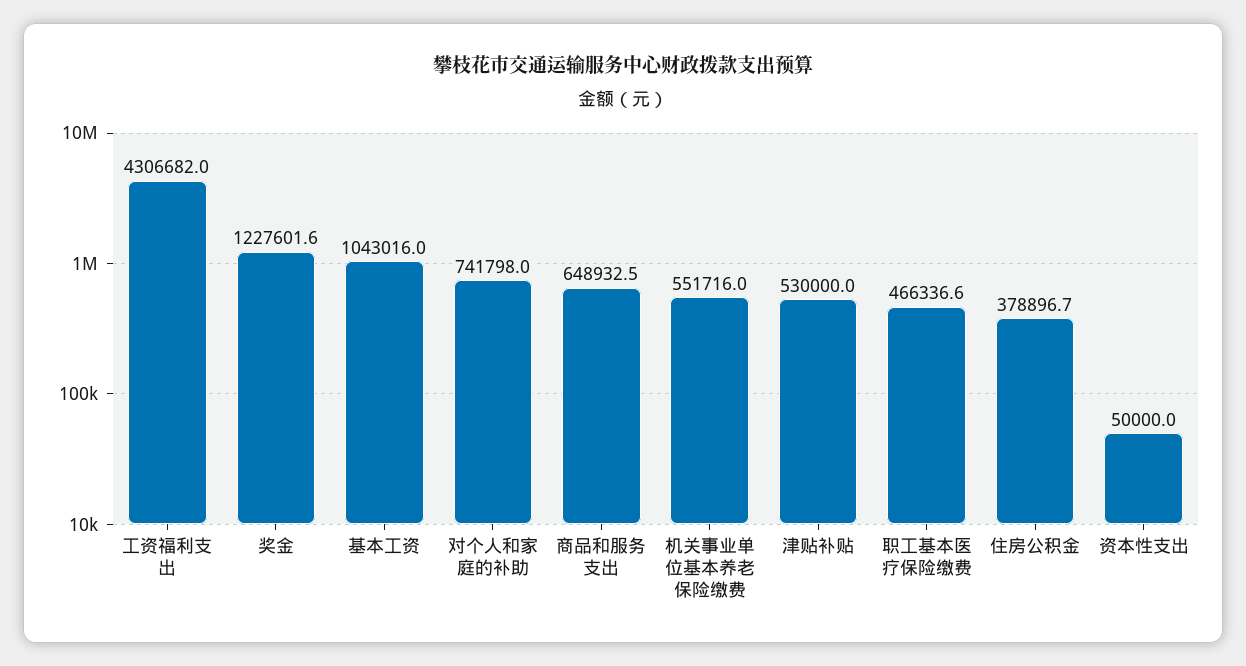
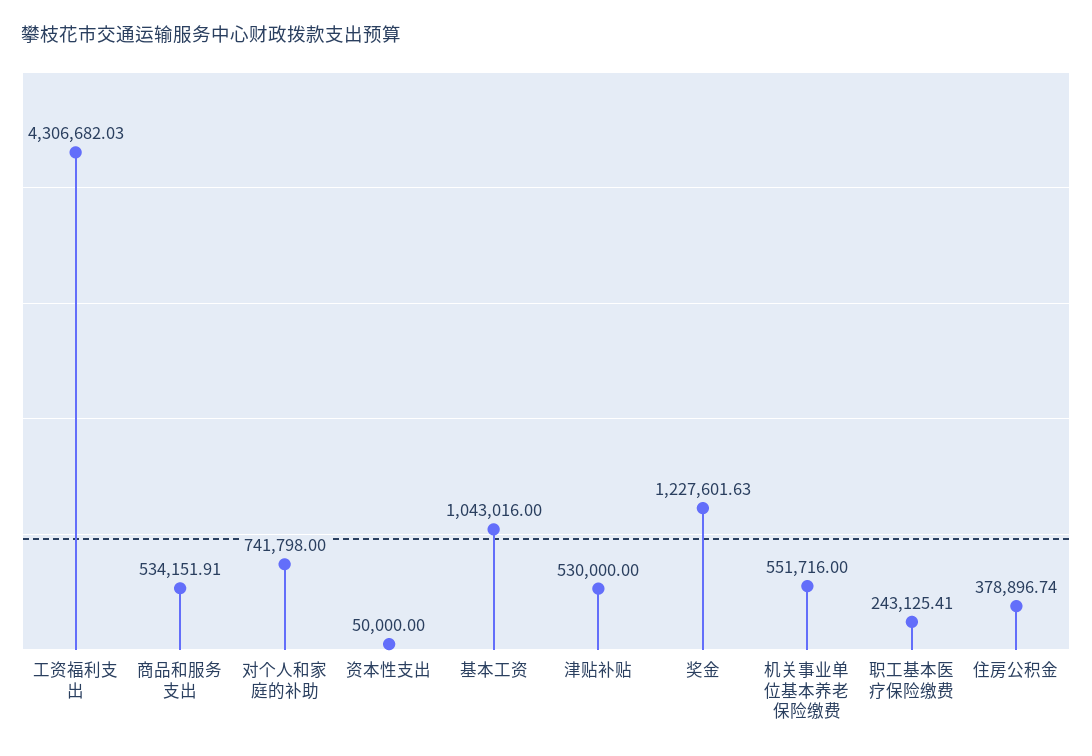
  {
    "工资福利支出": 4306682.03,
    "奖金": 1227601.63,
    "基本工资": 1043016,
    "对个人和家庭的补助": 741798,
-   "商品和服务支出": 648932.5,
+   "商品和服务支出": 534151.91,
    "机关事业单位基本养老保险缴费": 551716,
    "津贴补贴": 530000,
-   "职工基本医疗保险缴费": 466336.6,
+   "职工基本医疗保险缴费": 243125.41,
    "住房公积金": 378896.74,
    "资本性支出": 50000
  }

